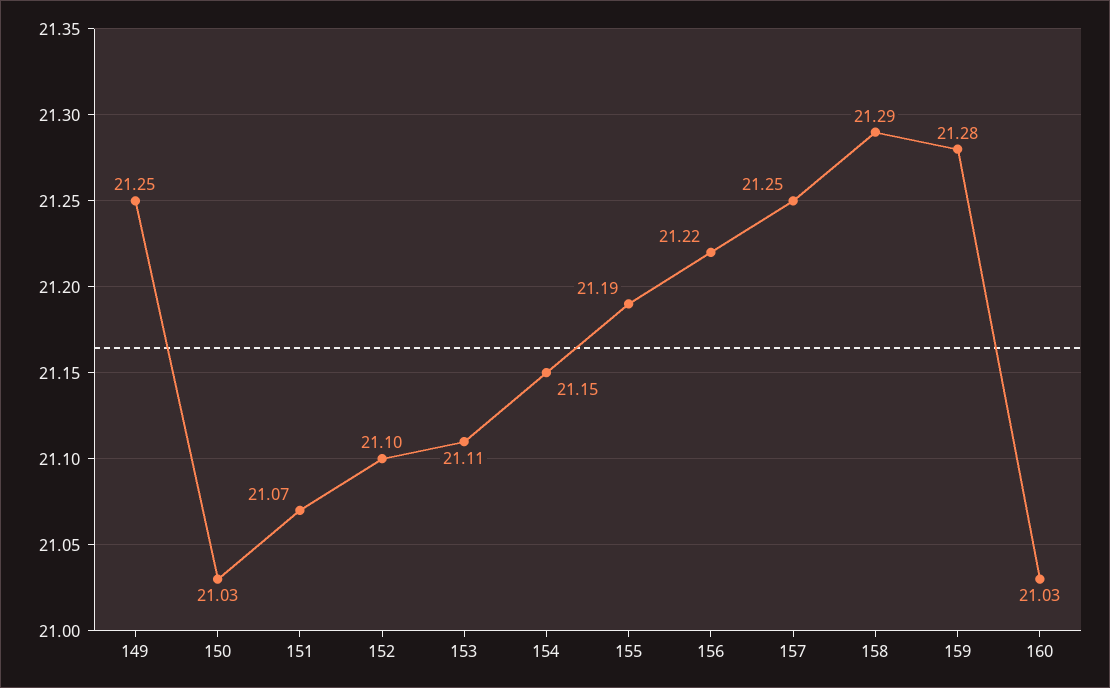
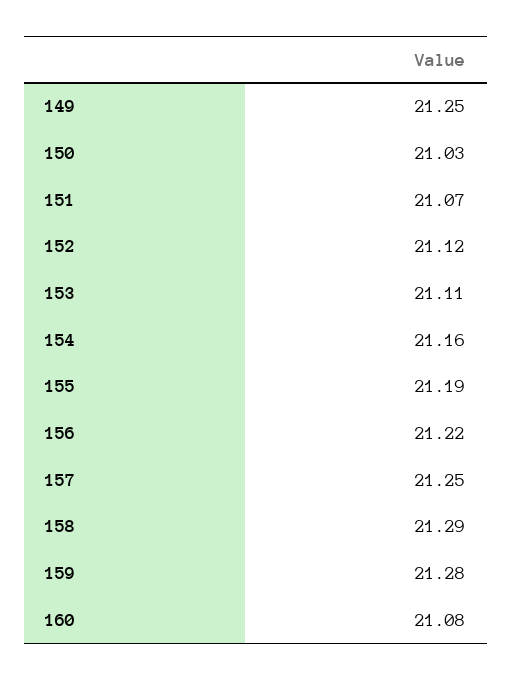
  {
    "149": 21.25,
    "150": 21.03,
    "151": 21.07,
-   "152": 21.1,
+   "152": 21.12,
    "153": 21.11,
-   "154": 21.15,
+   "154": 21.16,
    "155": 21.19,
    "156": 21.22,
    "157": 21.25,
    "158": 21.29,
    "159": 21.28,
-   "160": 21.03
+   "160": 21.08
  }

